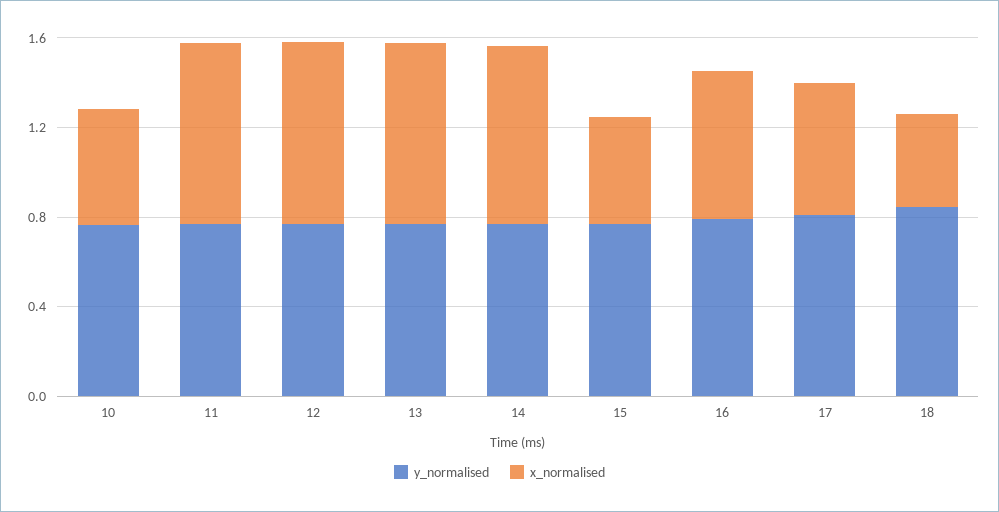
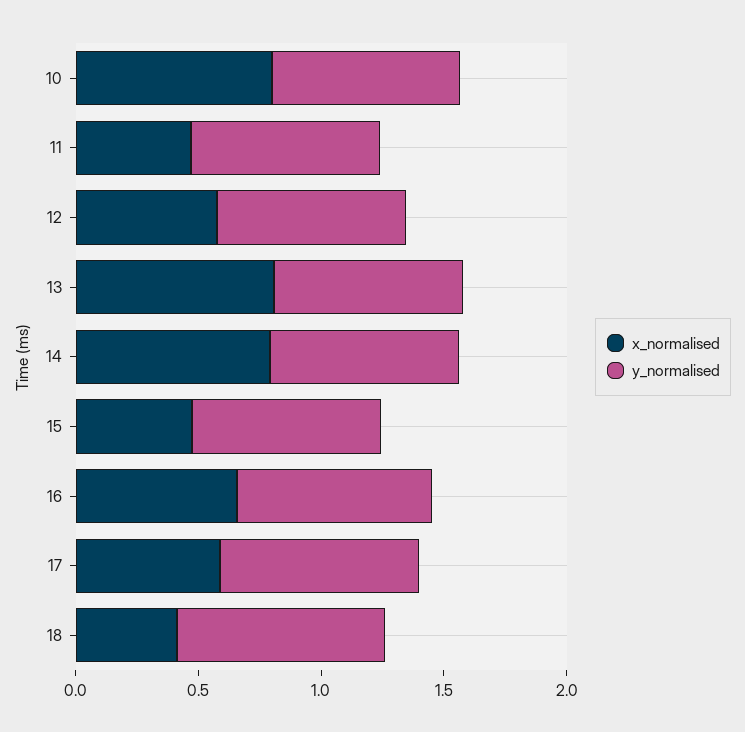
  {
    "y_normalised": {
      "10": 0.8,
      "11": 0.8,
      "12": 0.8,
      "13": 0.8,
      "14": 0.8,
      "15": 0.8,
      "16": 0.8,
      "17": 0.8,
      "18": 0.8
    },
    "x_normalised": {
-     "10": 0.5,
+     "10": 0.8,
-     "11": 0.8,
+     "11": 0.5,
-     "12": 0.8,
+     "12": 0.6,
      "13": 0.8,
      "14": 0.8,
      "15": 0.5,
      "16": 0.7,
      "17": 0.6,
      "18": 0.4
    }
  }

